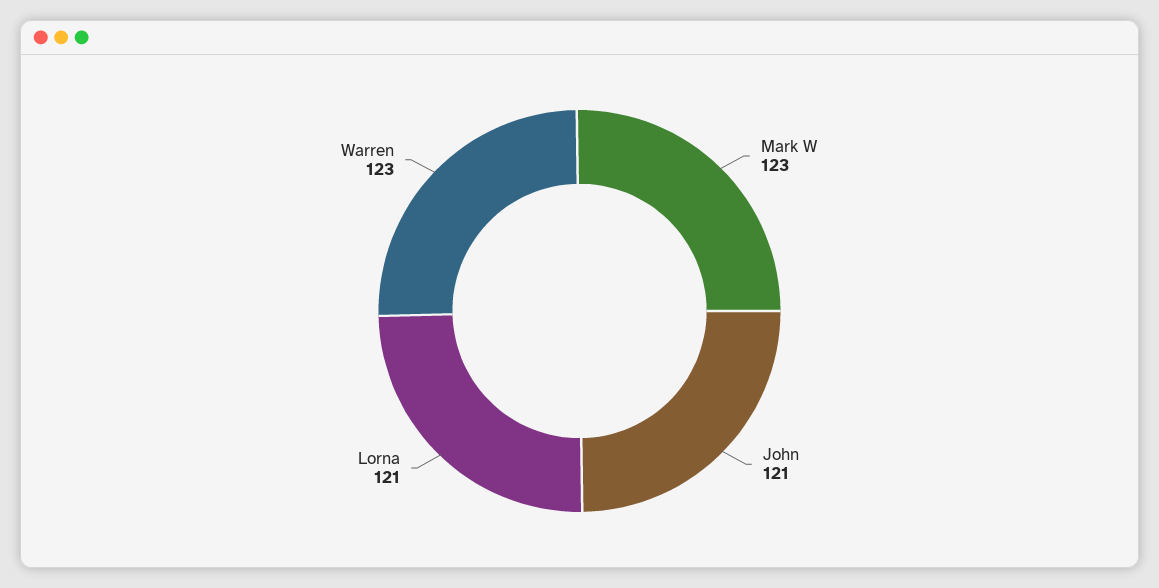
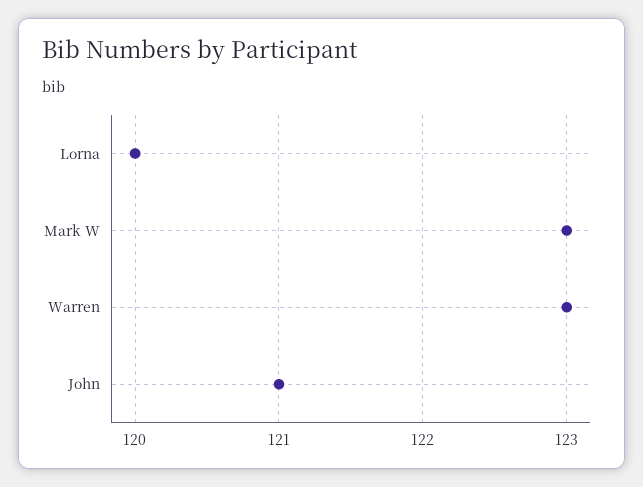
  {
    "Mark W": 123,
    "John": 121,
-   "Lorna": 121,
+   "Lorna": 120,
    "Warren": 123
  }

